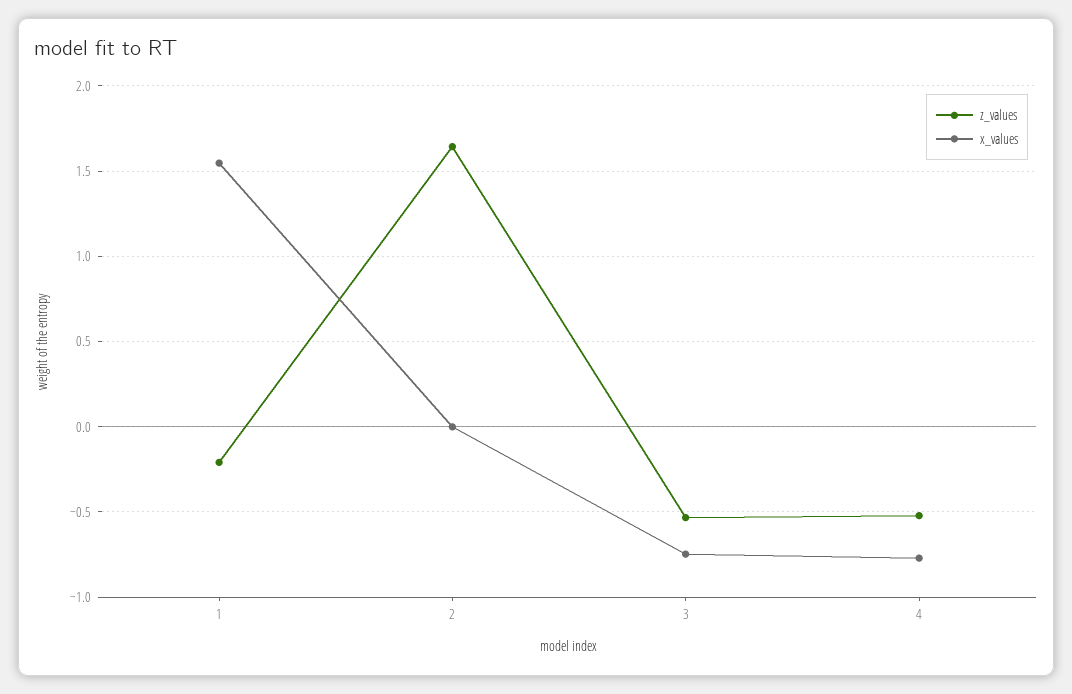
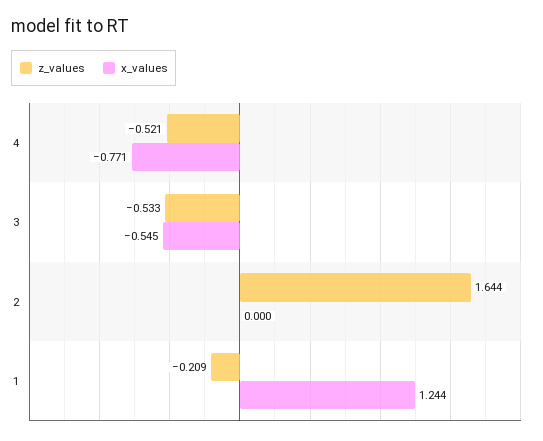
  {
    "z_values": {
      "1": -0.209,
      "2": 1.644,
      "3": -0.533,
      "4": -0.521
    },
    "x_values": {
-     "1": 1.55,
+     "1": 1.244,
      "2": 0,
-     "3": -0.75,
+     "3": -0.545,
      "4": -0.771
    }
  }

